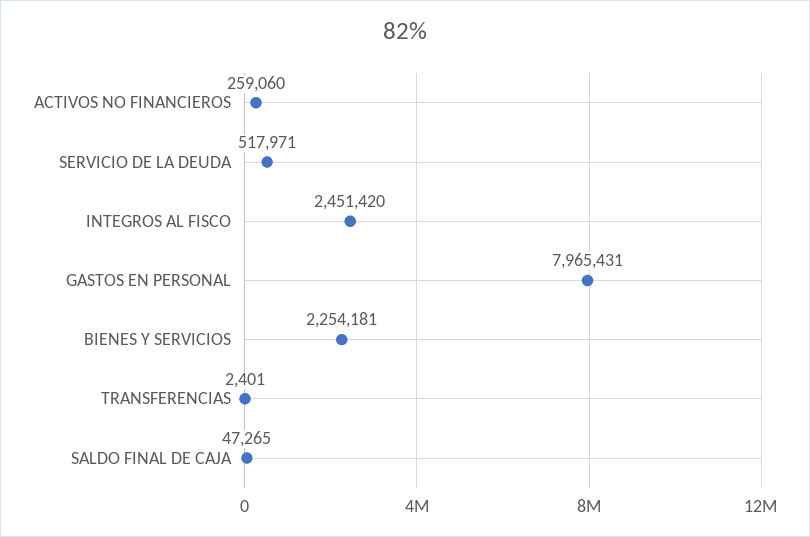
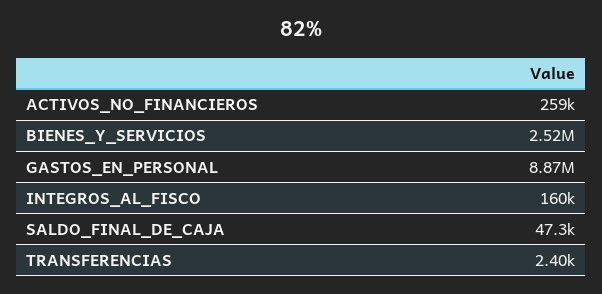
  {
    "ACTIVOS NO FINANCIEROS": 259060,
-   "SERVICIO DE LA DEUDA": 517971,
-   "INTEGROS AL FISCO": 2451420,
+   "INTEGROS AL FISCO": 160000,
-   "GASTOS EN PERSONAL": 7965431,
+   "GASTOS EN PERSONAL": 8870000,
-   "BIENES Y SERVICIOS": 2254181,
+   "BIENES Y SERVICIOS": 2520000,
    "TRANSFERENCIAS": 2401,
    "SALDO FINAL DE CAJA": 47265
  }

